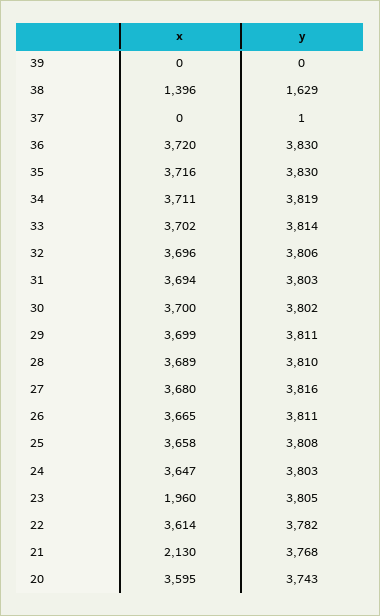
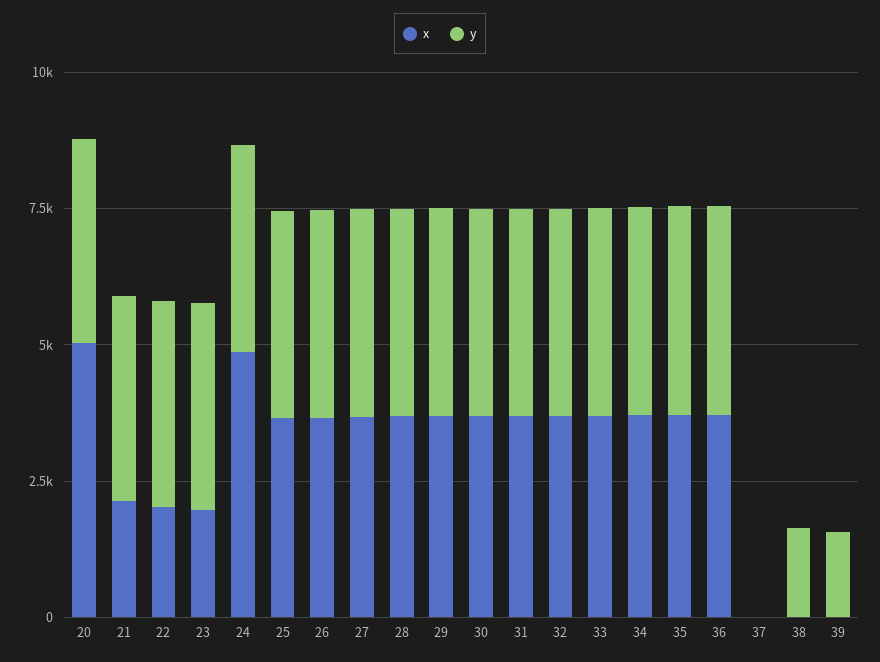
  {
    "x": {
      "39": 0,
-     "38": 1396,
+     "38": 0,
      "37": 0,
      "36": 3720,
      "35": 3716,
      "34": 3711,
      "33": 3702,
      "32": 3696,
      "31": 3694,
      "30": 3700,
      "29": 3699,
      "28": 3689,
      "27": 3680,
      "26": 3665,
      "25": 3658,
-     "24": 3647,
+     "24": 5000,
      "23": 1960,
-     "22": 3614,
+     "22": 2000,
      "21": 2130,
-     "20": 3595
+     "20": 5000
    },
    "y": {
-     "39": 0,
+     "39": 1500,
      "38": 1629,
      "37": 1,
      "36": 3830,
      "35": 3830,
      "34": 3819,
      "33": 3814,
      "32": 3806,
      "31": 3803,
      "30": 3802,
      "29": 3811,
      "28": 3810,
      "27": 3816,
      "26": 3811,
      "25": 3808,
      "24": 3803,
      "23": 3805,
      "22": 3782,
      "21": 3768,
      "20": 3743
    }
  }

